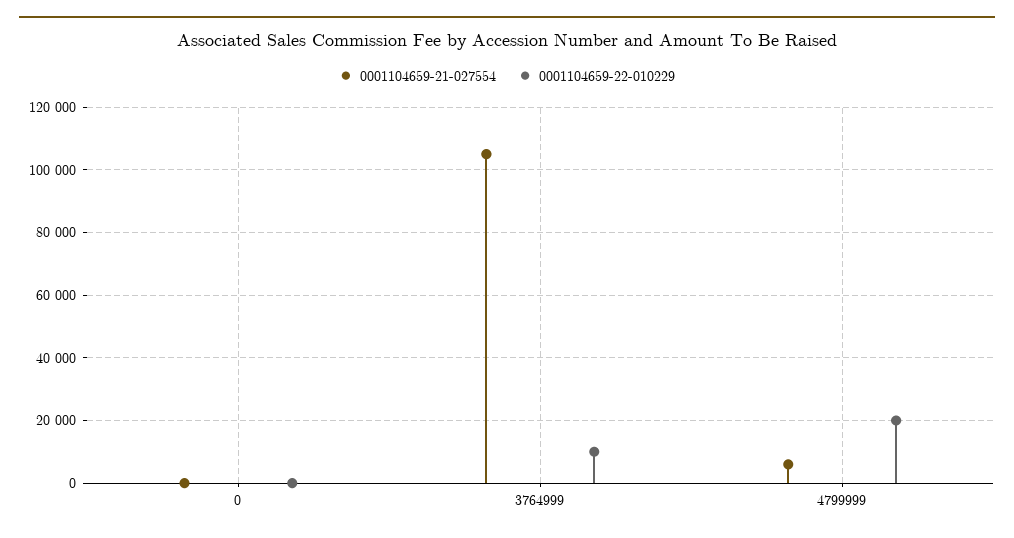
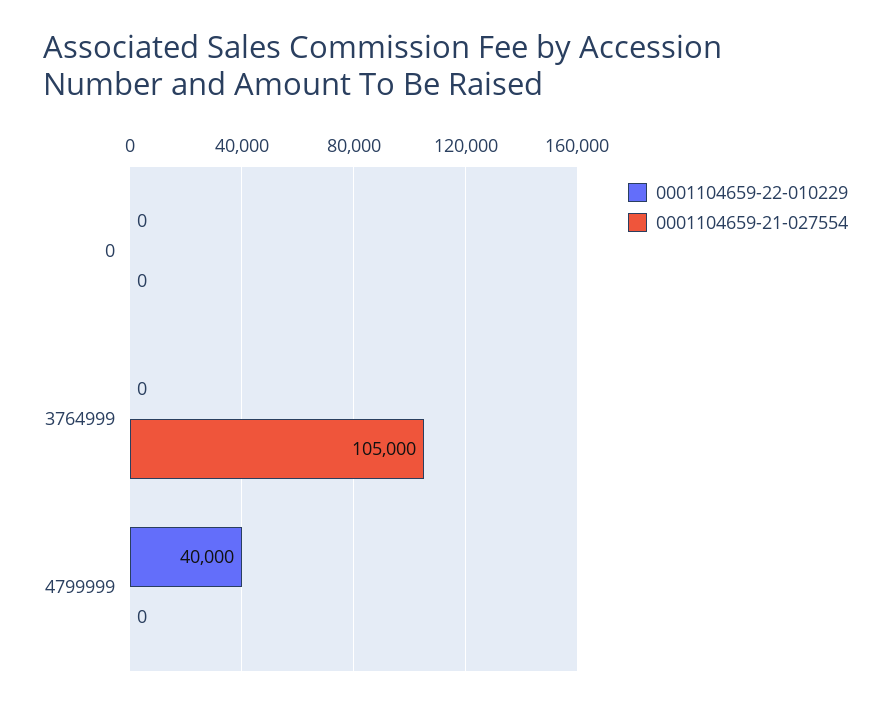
  {
    "0001104659-21-027554": {
      "0": 0,
      "3764999": 105000,
-     "4799999": 6000
+     "4799999": 0
    },
    "0001104659-22-010229": {
      "0": 0,
-     "3764999": 10000,
+     "3764999": 0,
-     "4799999": 20000
+     "4799999": 40000
    }
  }

